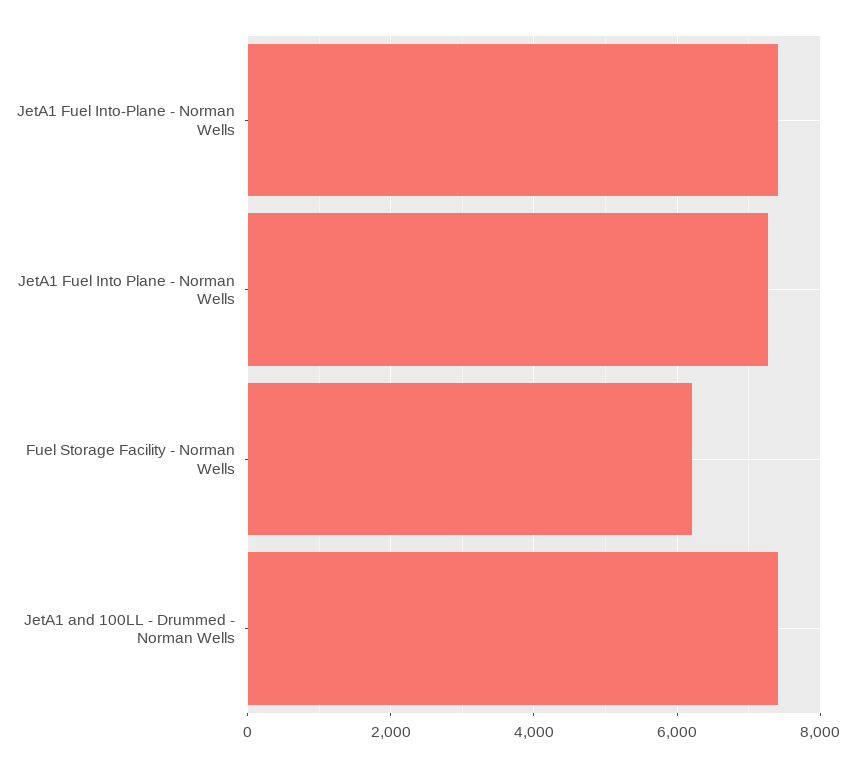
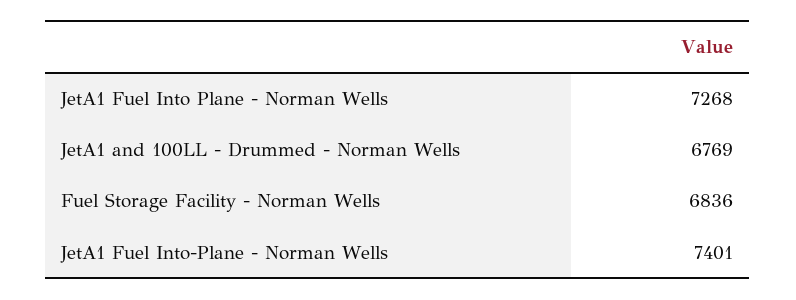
  {
    "JetA1 Fuel Into-Plane - Norman Wells": 7401,
    "JetA1 Fuel Into Plane - Norman Wells": 7268,
-   "Fuel Storage Facility - Norman Wells": 6200,
+   "Fuel Storage Facility - Norman Wells": 6836,
-   "JetA1 and 100LL - Drummed - Norman Wells": 7400
+   "JetA1 and 100LL - Drummed - Norman Wells": 6769
  }

